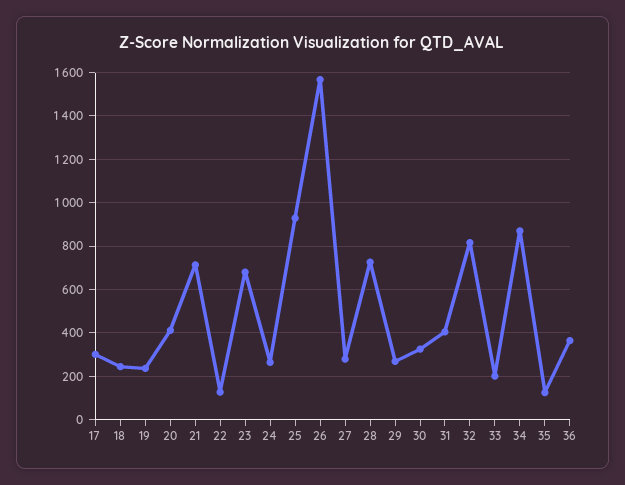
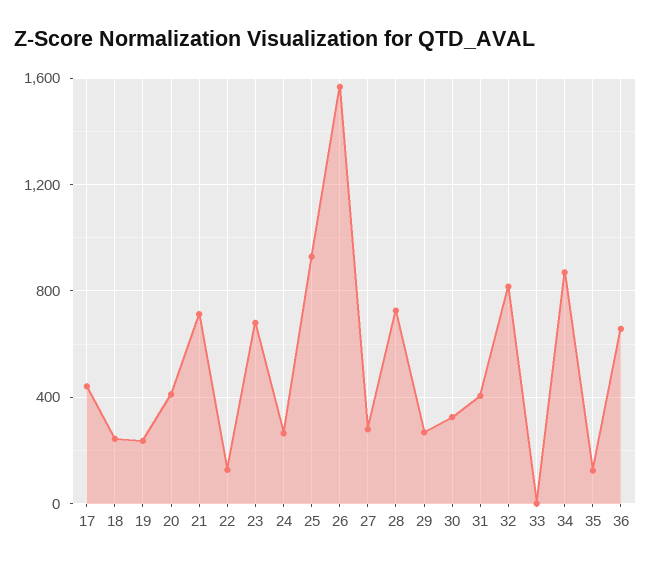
  {
-   "17": 300,
+   "17": 450,
    "18": 250,
    "19": 250,
    "20": 400,
    "21": 700,
    "22": 150,
    "23": 700,
    "24": 250,
    "25": 950,
    "26": 1550,
    "27": 300,
    "28": 750,
    "29": 250,
    "30": 350,
    "31": 400,
    "32": 800,
-   "33": 200,
+   "33": 0,
    "34": 850,
    "35": 100,
-   "36": 350
+   "36": 650
  }

